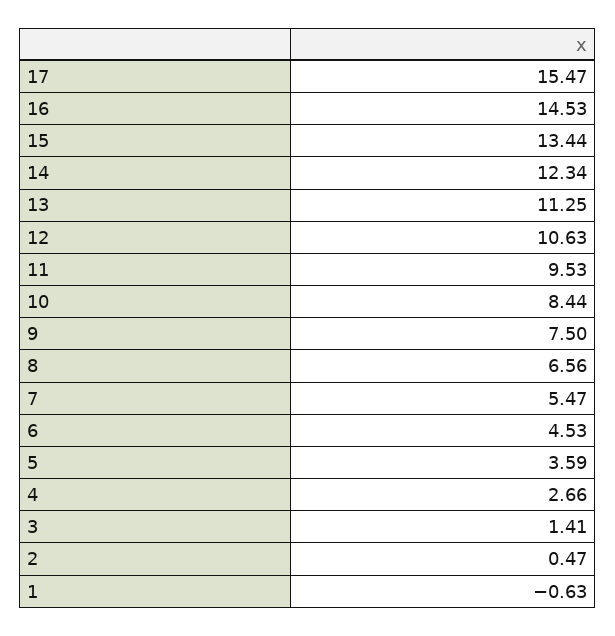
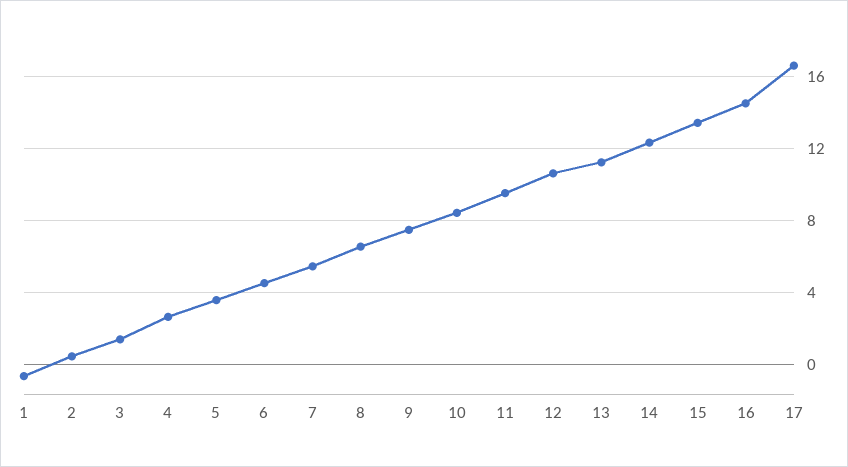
  {
-   "17": 15.47,
+   "17": 16.5,
    "16": 14.53,
    "15": 13.44,
    "14": 12.34,
    "13": 11.25,
    "12": 10.63,
    "11": 9.53,
    "10": 8.44,
    "9": 7.5,
    "8": 6.56,
    "7": 5.47,
    "6": 4.53,
    "5": 3.59,
    "4": 2.66,
    "3": 1.41,
    "2": 0.47,
    "1": -0.63
  }

